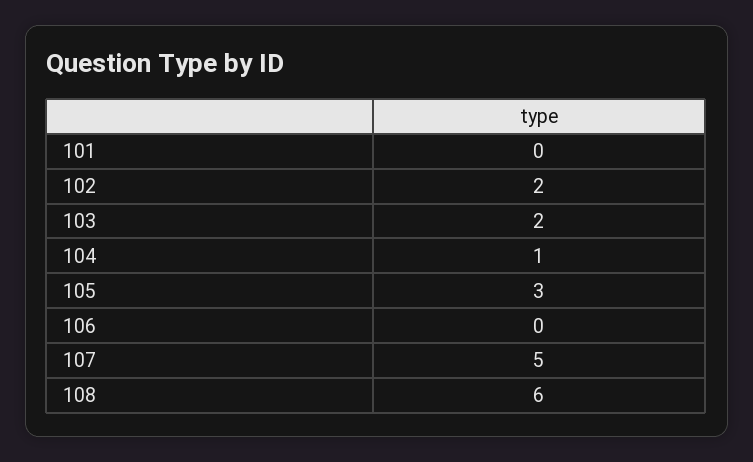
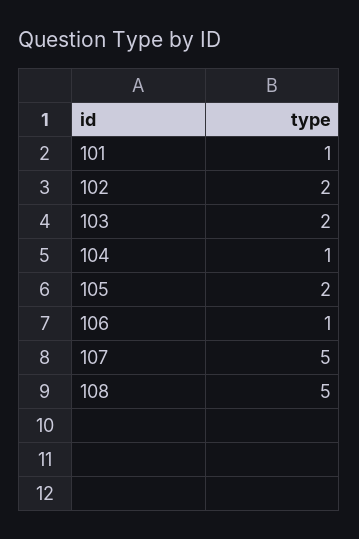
  {
-   "101": 0,
+   "101": 1,
    "102": 2,
    "103": 2,
    "104": 1,
-   "105": 3,
+   "105": 2,
-   "106": 0,
+   "106": 1,
    "107": 5,
-   "108": 6
+   "108": 5
  }

